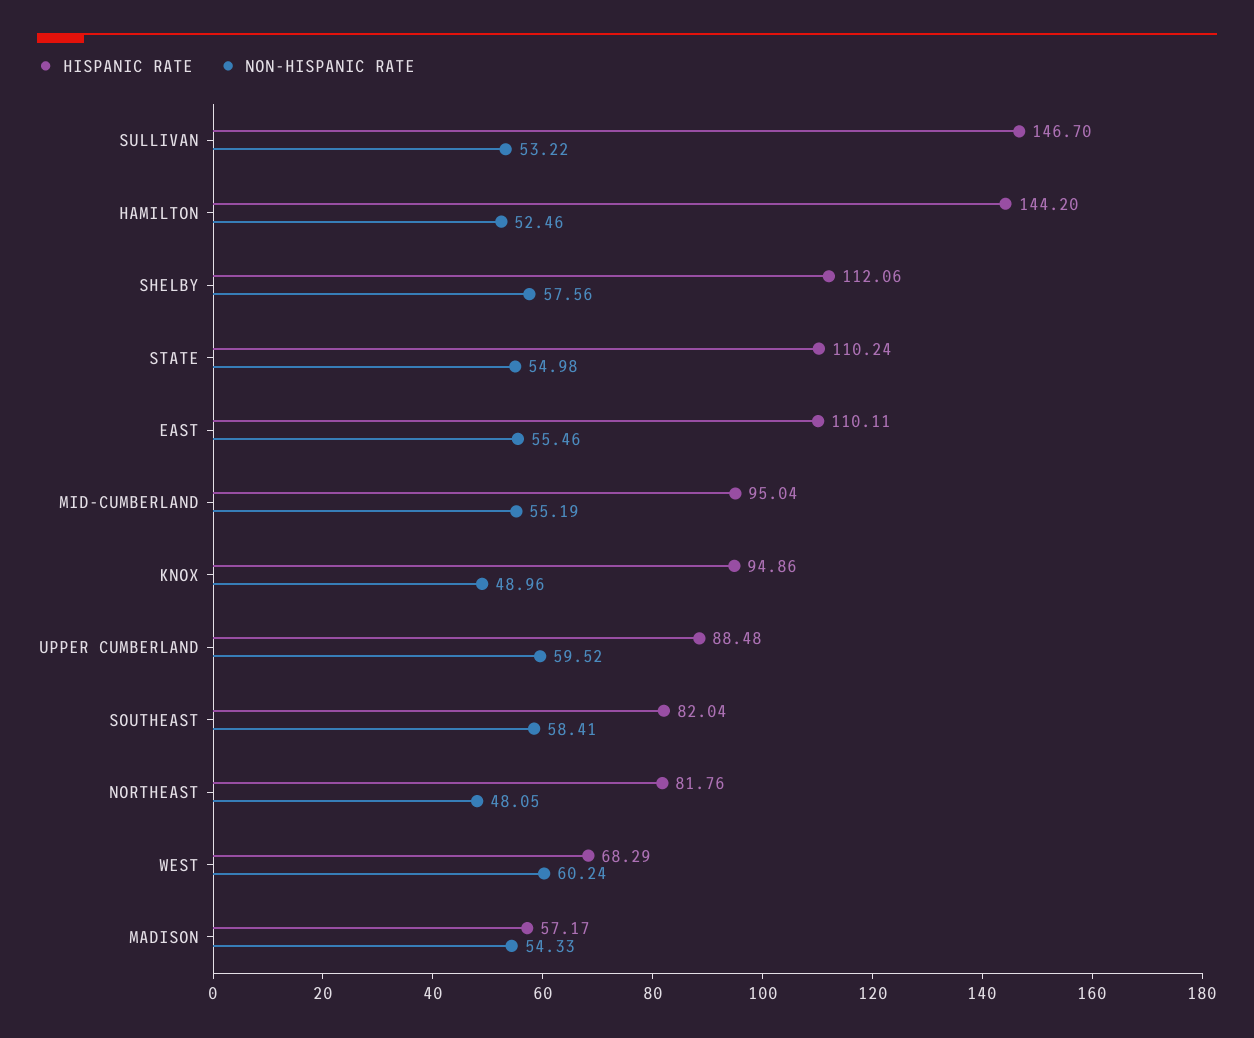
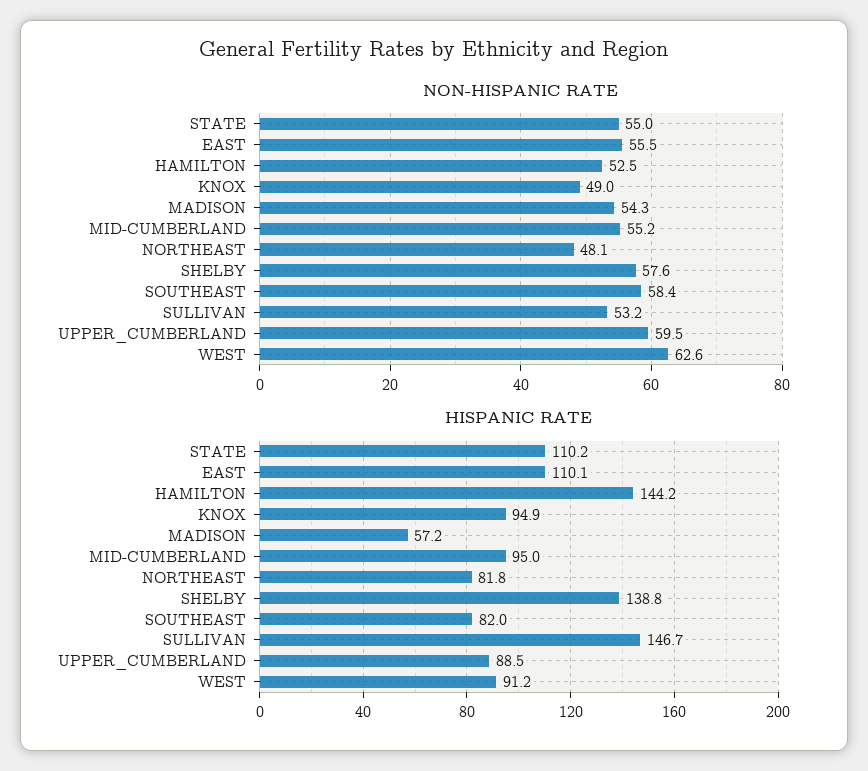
  {
    "HISPANIC RATE": {
      "SULLIVAN": 146.7,
      "HAMILTON": 144.2,
-     "SHELBY": 112.06,
+     "SHELBY": 138.8,
      "STATE": 110.24,
      "EAST": 110.11,
      "MID-CUMBERLAND": 95.04,
      "KNOX": 94.86,
      "UPPER CUMBERLAND": 88.48,
      "SOUTHEAST": 82.04,
      "NORTHEAST": 81.76,
-     "WEST": 68.29,
+     "WEST": 91.2,
      "MADISON": 57.17
    },
    "NON-HISPANIC RATE": {
      "SULLIVAN": 53.22,
      "HAMILTON": 52.46,
      "SHELBY": 57.56,
      "STATE": 54.98,
      "EAST": 55.46,
      "MID-CUMBERLAND": 55.19,
      "KNOX": 48.96,
      "UPPER CUMBERLAND": 59.52,
      "SOUTHEAST": 58.41,
      "NORTHEAST": 48.05,
-     "WEST": 60.24,
+     "WEST": 62.6,
      "MADISON": 54.33
    }
  }

